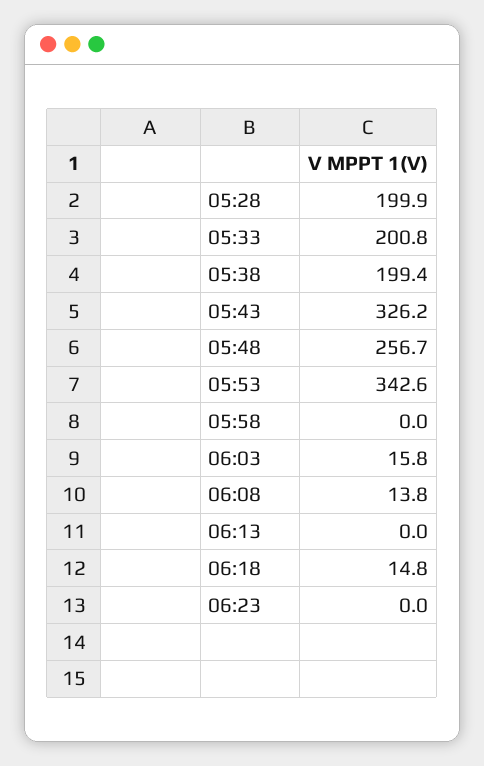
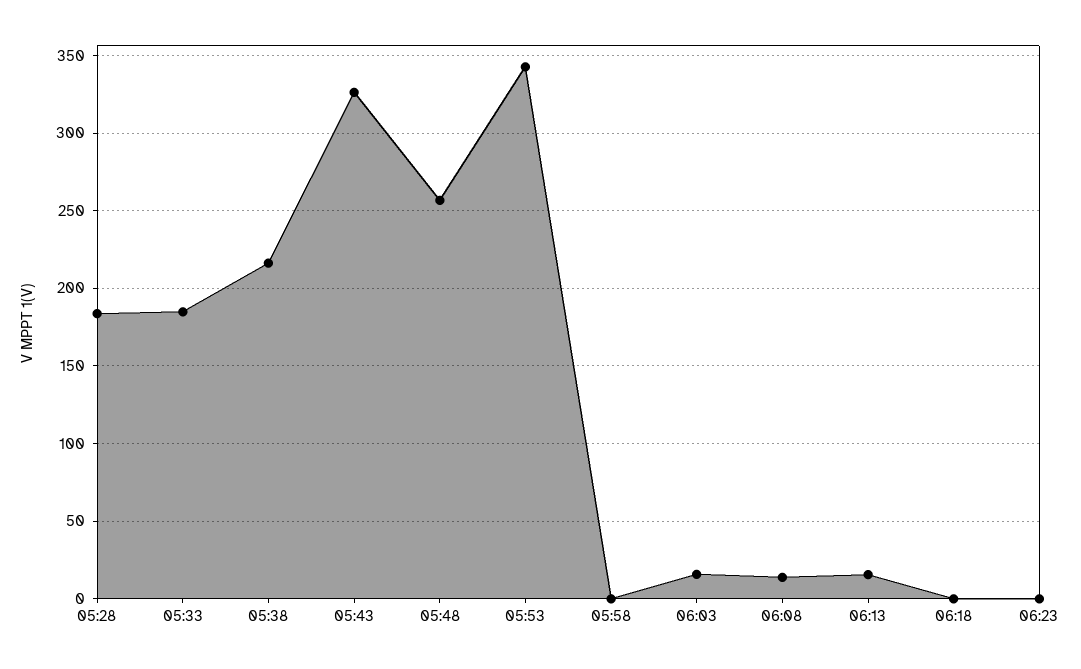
  {
-   "05:28": 199.9,
+   "05:28": 185,
-   "05:33": 200.8,
+   "05:33": 185,
-   "05:38": 199.4,
+   "05:38": 215,
    "05:43": 326.2,
    "05:48": 256.7,
    "05:53": 342.6,
    "05:58": 0,
    "06:03": 15.8,
    "06:08": 13.8,
-   "06:13": 0,
+   "06:13": 15,
-   "06:18": 14.8,
+   "06:18": 0,
    "06:23": 0
  }

